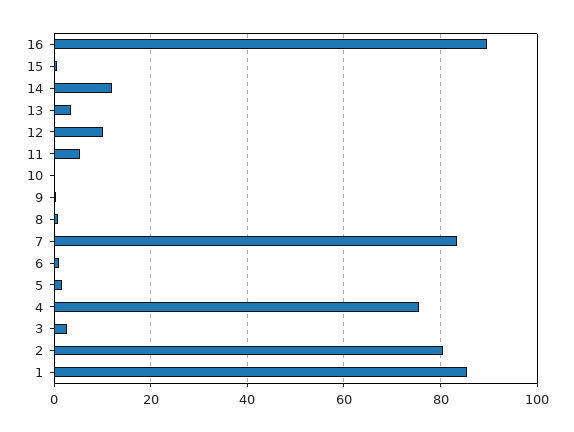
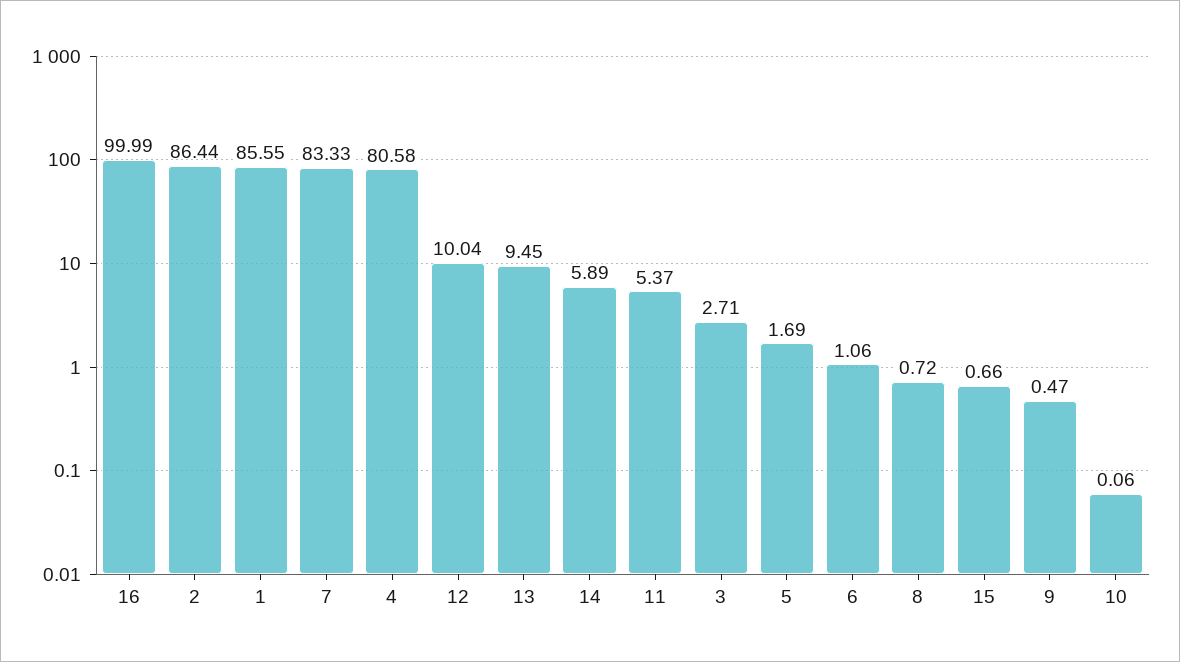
  {
-   "16": 90,
+   "16": 99.99,
    "15": 0.66,
-   "14": 12,
+   "14": 5.89,
-   "13": 4,
+   "13": 9.45,
    "12": 10.04,
    "11": 5.37,
    "10": 0.06,
    "9": 0.47,
    "8": 0.72,
    "7": 83.33,
    "6": 1.06,
    "5": 1.69,
-   "4": 76,
+   "4": 80.58,
    "3": 2.71,
-   "2": 80,
+   "2": 86.44,
    "1": 85.55
  }

